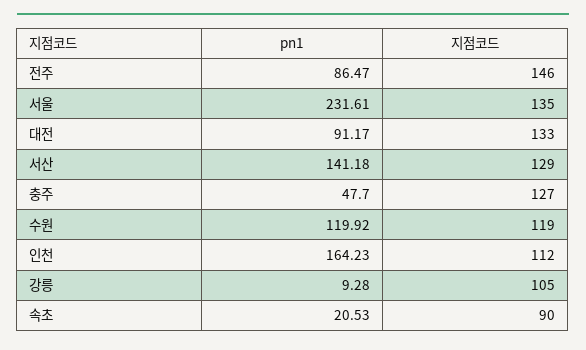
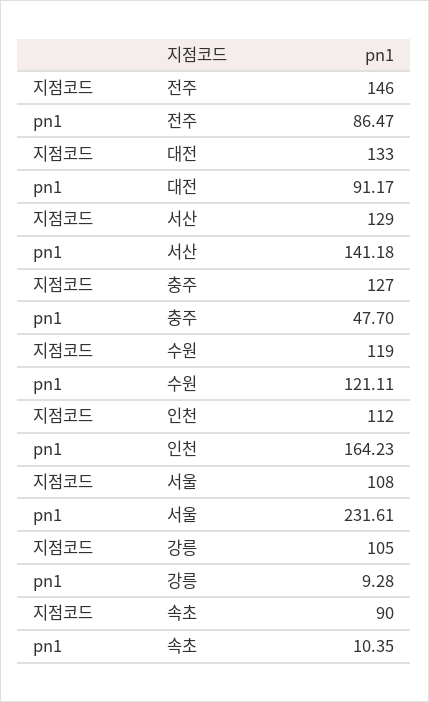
  {
    "pn1": {
      "전주": 86.47,
      "서울": 231.61,
      "대전": 91.17,
      "서산": 141.18,
      "충주": 47.7,
-     "수원": 119.92,
+     "수원": 121.11,
      "인천": 164.23,
      "강릉": 9.28,
-     "속초": 20.53
+     "속초": 10.35
    },
    "지점코드": {
      "전주": 146,
-     "서울": 135,
+     "서울": 108,
      "대전": 133,
      "서산": 129,
      "충주": 127,
      "수원": 119,
      "인천": 112,
      "강릉": 105,
      "속초": 90
    }
  }

